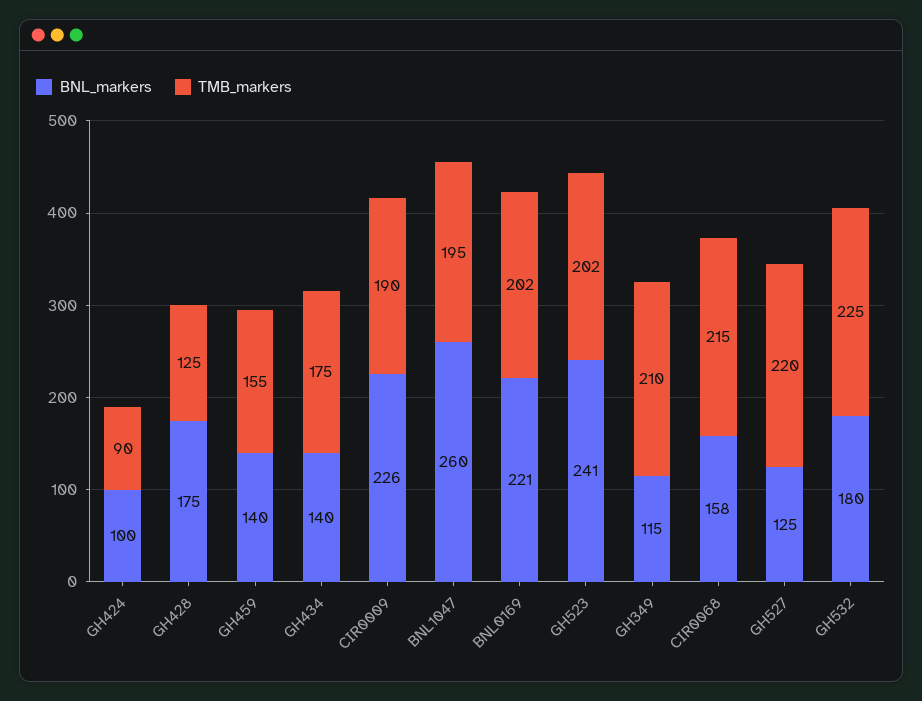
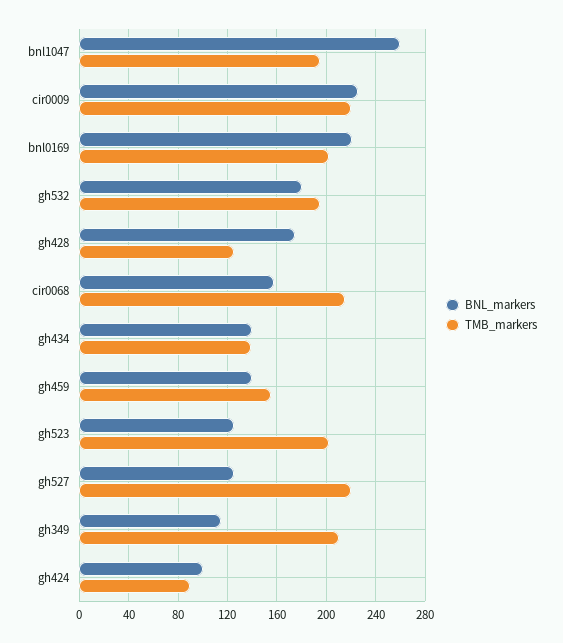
  {
    "BNL_markers": {
      "GH424": 100,
      "GH428": 175,
      "GH459": 140,
      "GH434": 140,
      "CIR0009": 226,
      "BNL1047": 260,
      "BNL0169": 221,
-     "GH523": 241,
+     "GH523": 125,
      "GH349": 115,
      "CIR0068": 158,
      "GH527": 125,
      "GH532": 180
    },
    "TMB_markers": {
      "GH424": 90,
      "GH428": 125,
      "GH459": 155,
-     "GH434": 175,
+     "GH434": 140,
-     "CIR0009": 190,
+     "CIR0009": 220,
      "BNL1047": 195,
      "BNL0169": 202,
      "GH523": 202,
      "GH349": 210,
      "CIR0068": 215,
      "GH527": 220,
-     "GH532": 225
+     "GH532": 195
    }
  }

